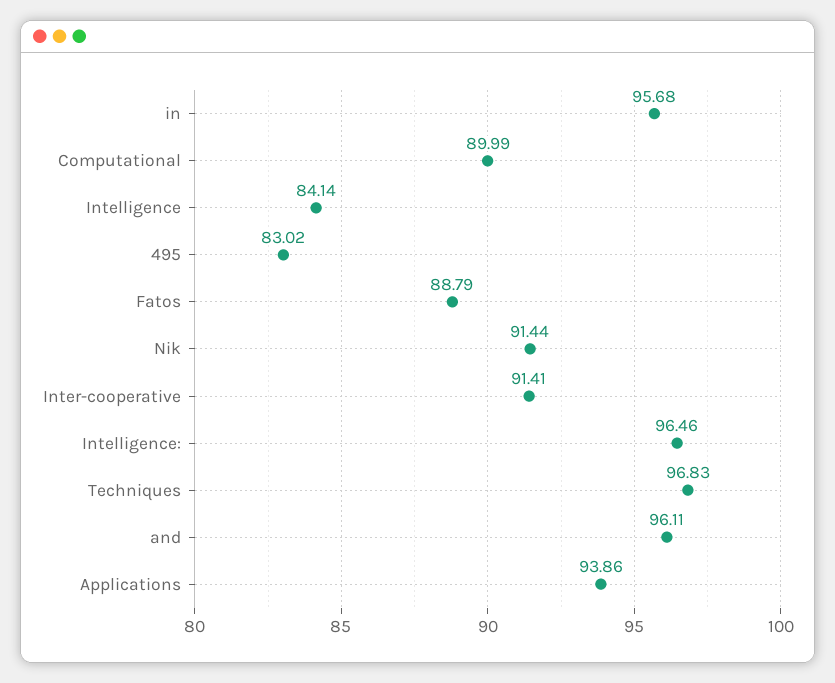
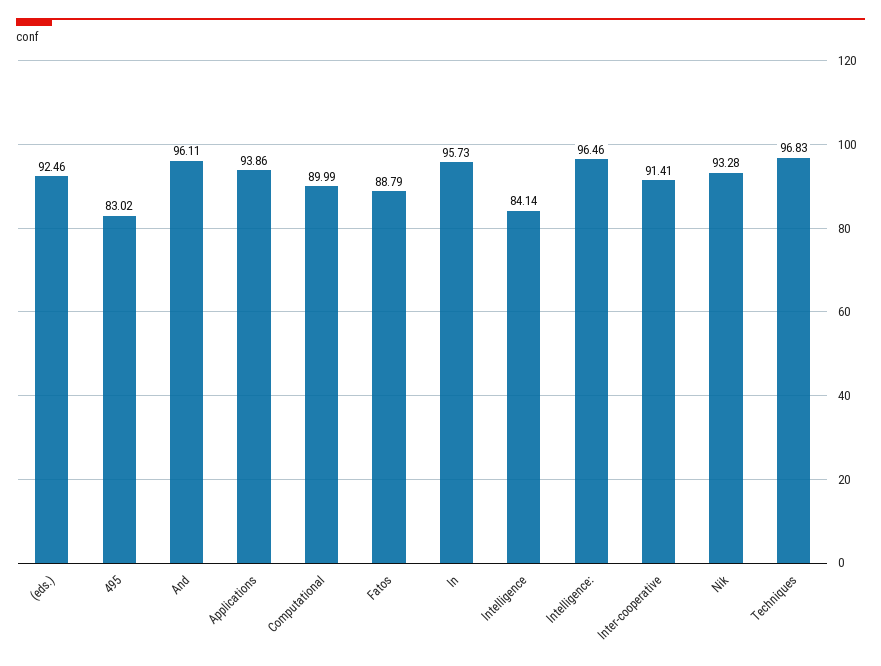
  {
-   "in": 95.68,
+   "in": 95.73,
    "Computational": 89.99,
    "Intelligence": 84.14,
    "495": 83.02,
    "Fatos": 88.79,
-   "Nik": 91.44,
+   "Nik": 93.28,
    "Inter-cooperative": 91.41,
    "Intelligence:": 96.46,
    "Techniques": 96.83,
    "and": 96.11,
-   "Applications": 93.86
+   "Applications": 93.86,
+   "(eds.)": 92.46
  }

